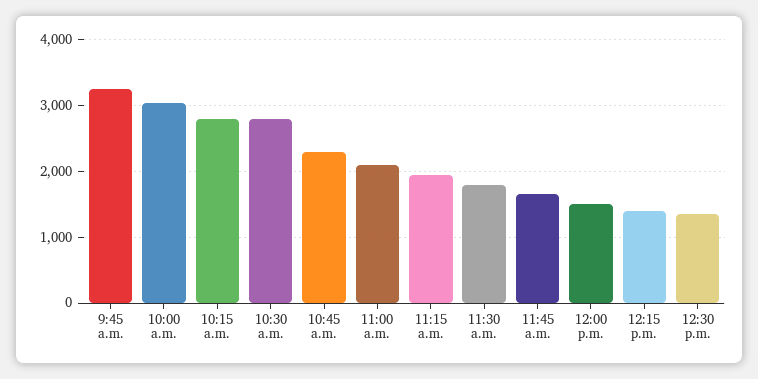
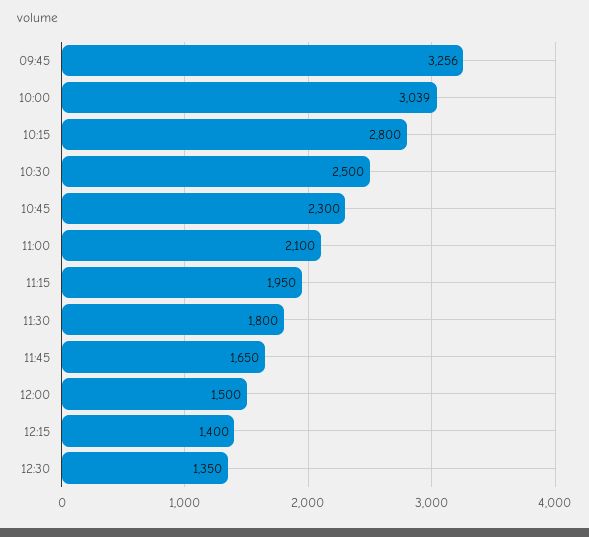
  {
    "9:45 a.m.": 3256,
    "10:00 a.m.": 3039,
    "10:15 a.m.": 2800,
-   "10:30 a.m.": 2800,
+   "10:30 a.m.": 2500,
    "10:45 a.m.": 2300,
    "11:00 a.m.": 2100,
    "11:15 a.m.": 1950,
    "11:30 a.m.": 1800,
    "11:45 a.m.": 1650,
    "12:00 p.m.": 1500,
    "12:15 p.m.": 1400,
    "12:30 p.m.": 1350
  }

